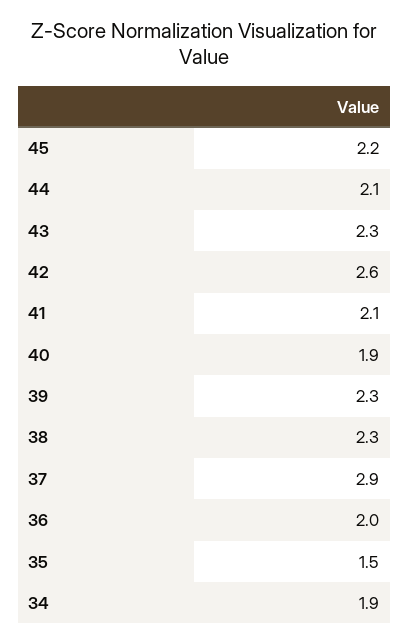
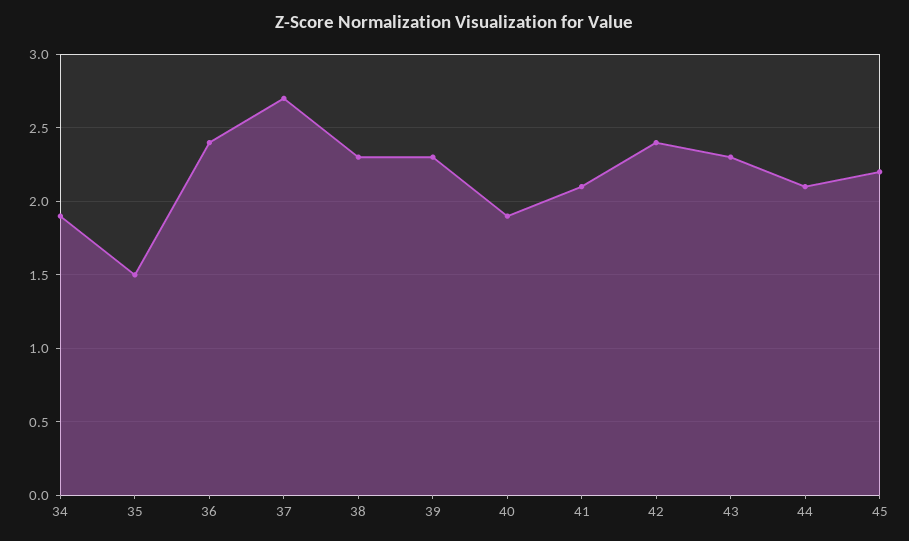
  {
    "45": 2.2,
    "44": 2.1,
    "43": 2.3,
-   "42": 2.6,
+   "42": 2.4,
    "41": 2.1,
    "40": 1.9,
    "39": 2.3,
    "38": 2.3,
-   "37": 2.9,
+   "37": 2.7,
-   "36": 2,
+   "36": 2.4,
    "35": 1.5,
    "34": 1.9
  }

